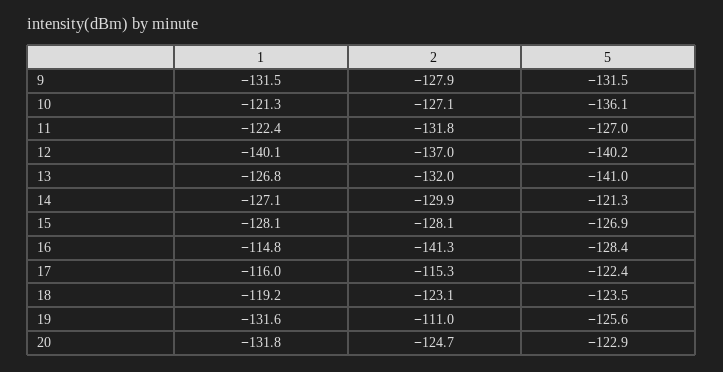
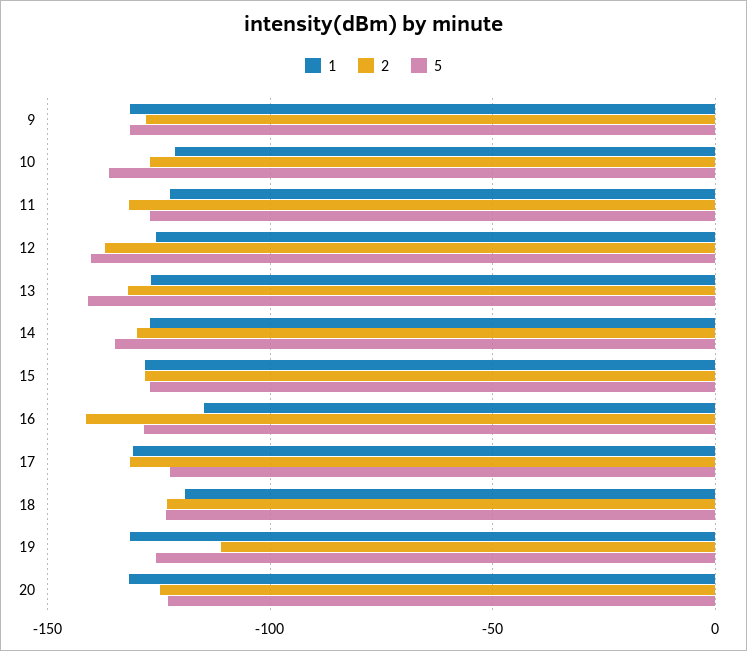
  {
    "1": {
      "9": -131.5,
      "10": -121.3,
      "11": -122.4,
-     "12": -140.1,
+     "12": -125,
      "13": -126.8,
      "14": -127.1,
      "15": -128.1,
      "16": -114.8,
-     "17": -116,
+     "17": -130,
      "18": -119.2,
      "19": -131.6,
      "20": -131.8
    },
    "2": {
      "9": -127.9,
      "10": -127.1,
      "11": -131.8,
      "12": -137,
      "13": -132,
      "14": -129.9,
      "15": -128.1,
      "16": -141.3,
-     "17": -115.3,
+     "17": -130,
      "18": -123.1,
      "19": -111,
      "20": -124.7
    },
    "5": {
      "9": -131.5,
      "10": -136.1,
      "11": -127,
      "12": -140.2,
      "13": -141,
-     "14": -121.3,
+     "14": -135,
      "15": -126.9,
      "16": -128.4,
      "17": -122.4,
      "18": -123.5,
      "19": -125.6,
      "20": -122.9
    }
  }

